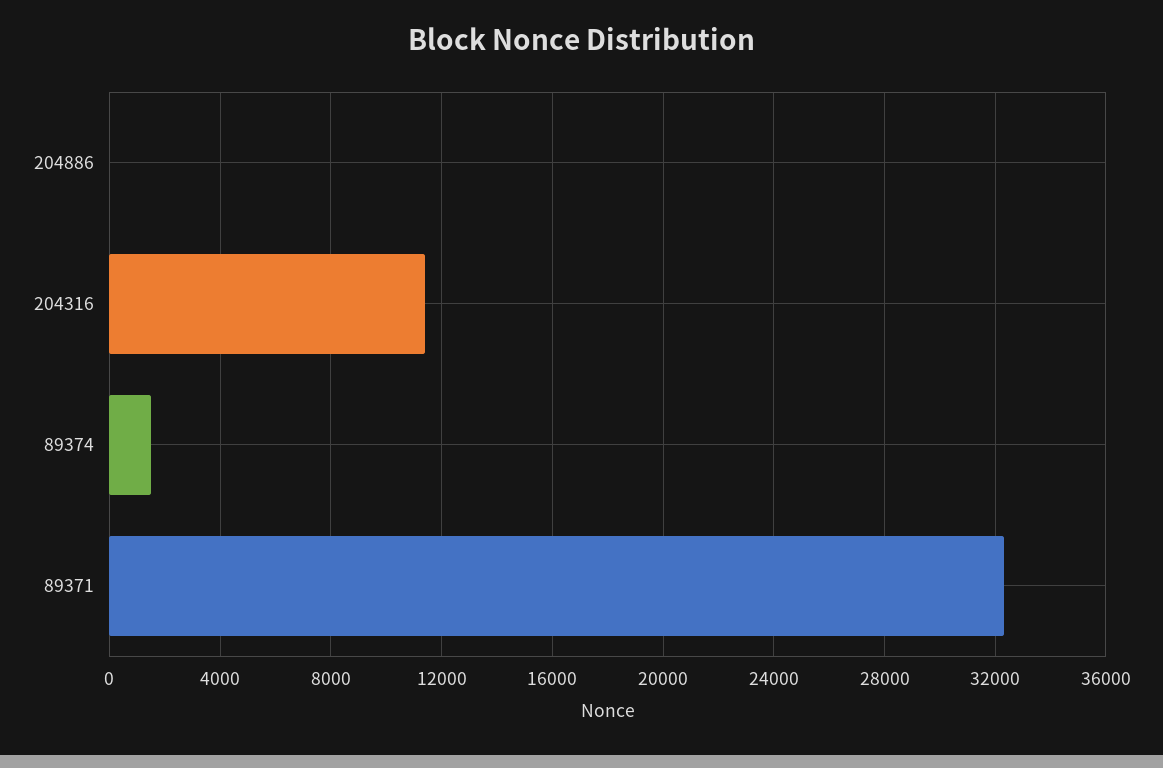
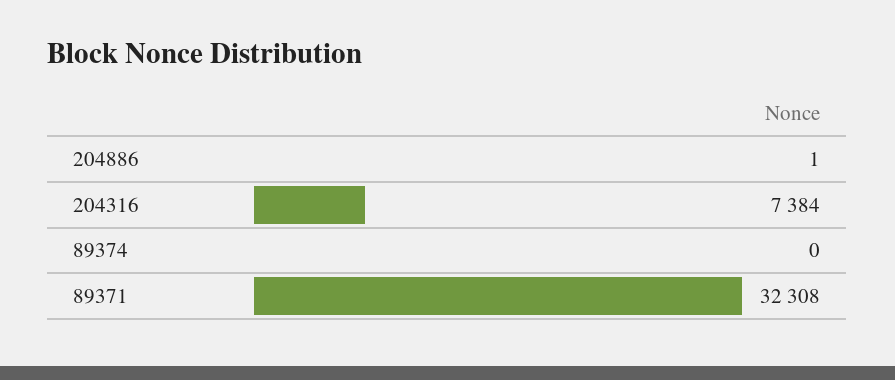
  {
    "204886": 1,
-   "204316": 11500,
+   "204316": 7384,
-   "89374": 1500,
+   "89374": 0,
    "89371": 32308
  }

